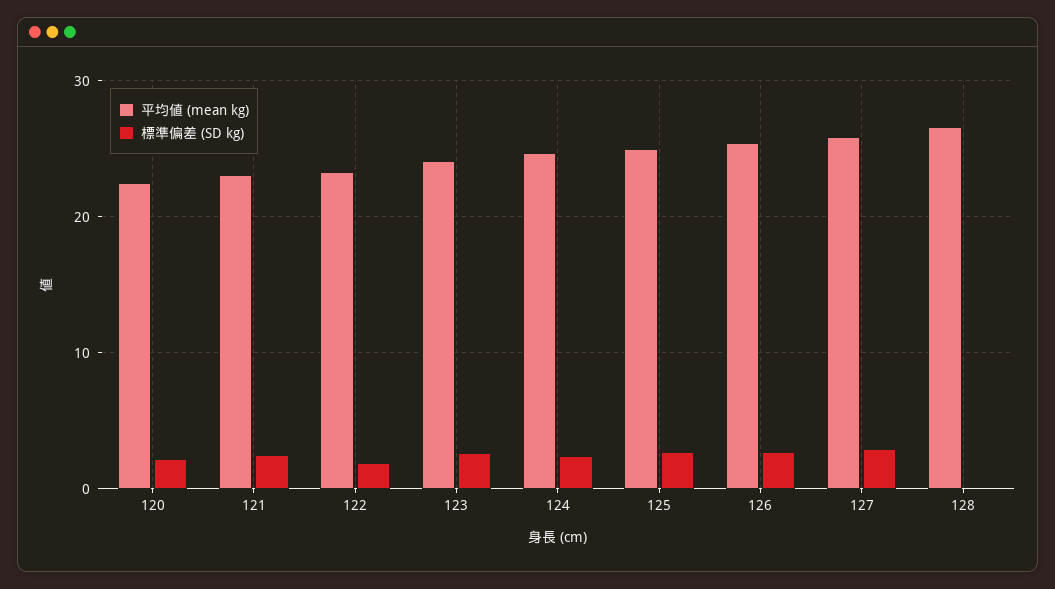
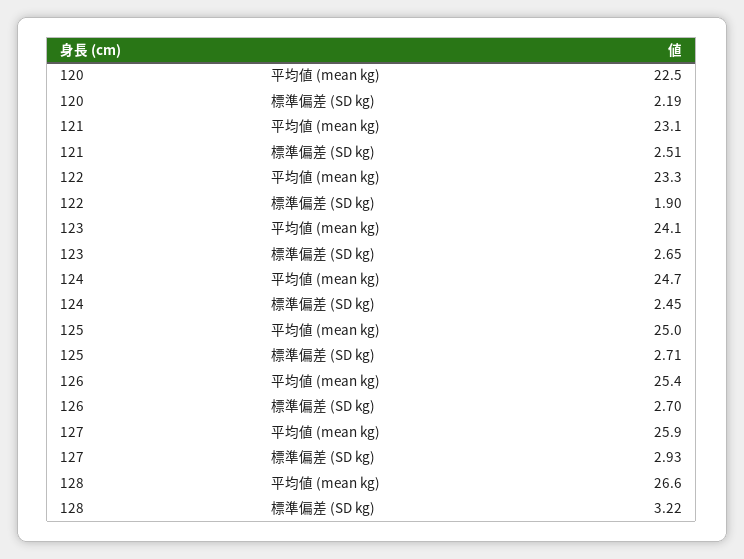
  {
    "平均値 (mean kg)": {
      "120": 22.5,
      "121": 23.1,
      "122": 23.3,
      "123": 24.1,
      "124": 24.7,
      "125": 25,
      "126": 25.4,
      "127": 25.9,
      "128": 26.6
    },
    "標準偏差 (SD kg)": {
      "120": 2.19,
      "121": 2.51,
      "122": 1.9,
      "123": 2.65,
      "124": 2.45,
      "125": 2.71,
      "126": 2.7,
      "127": 2.93,
-     "128": 0
+     "128": 3.22
    }
  }

